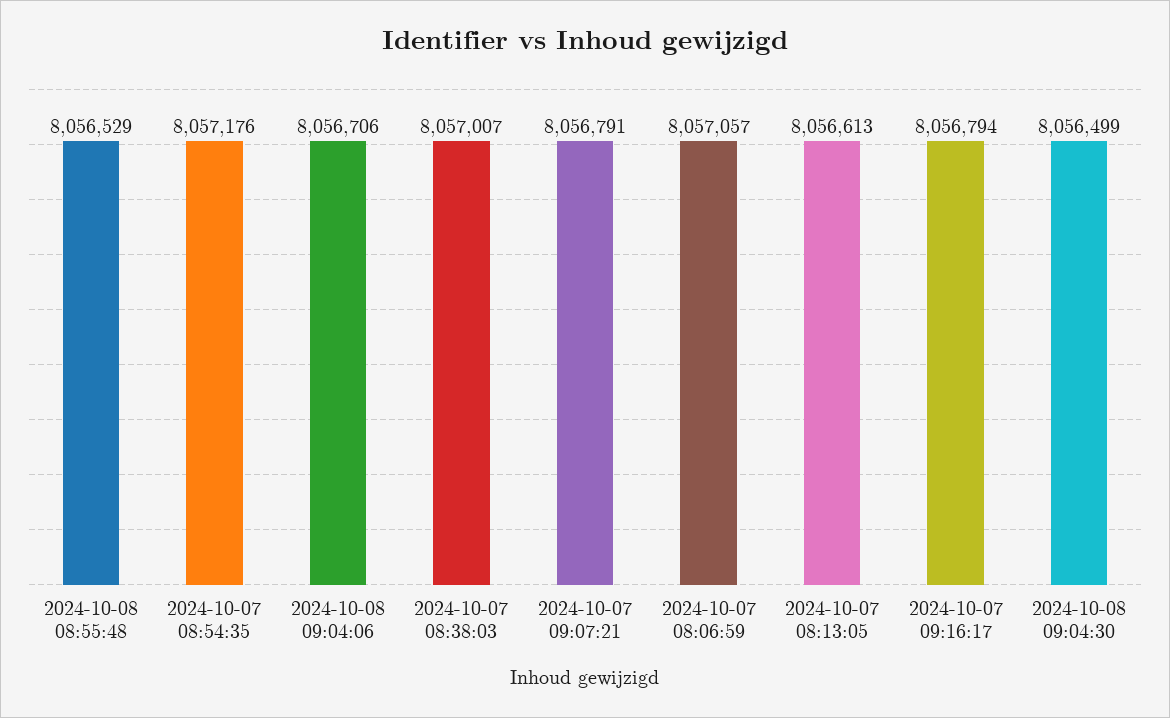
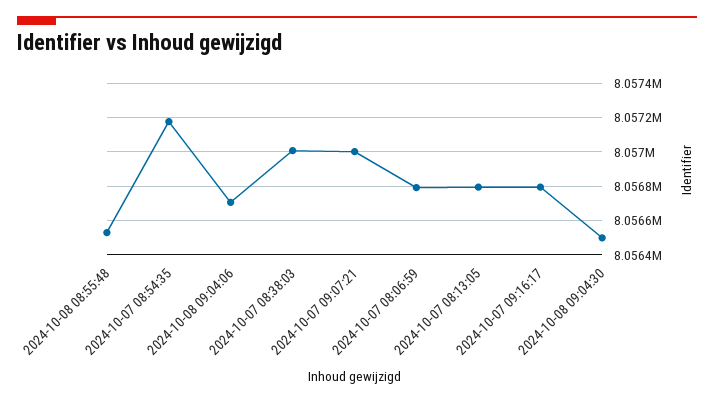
  {
    "2024-10-08 08:55:48": 8056529,
    "2024-10-07 08:54:35": 8057176,
    "2024-10-08 09:04:06": 8056706,
    "2024-10-07 08:38:03": 8057007,
-   "2024-10-07 09:07:21": 8056791,
+   "2024-10-07 09:07:21": 8057000,
-   "2024-10-07 08:06:59": 8057057,
+   "2024-10-07 08:06:59": 8056800,
-   "2024-10-07 08:13:05": 8056613,
+   "2024-10-07 08:13:05": 8056800,
    "2024-10-07 09:16:17": 8056794,
    "2024-10-08 09:04:30": 8056499
  }

